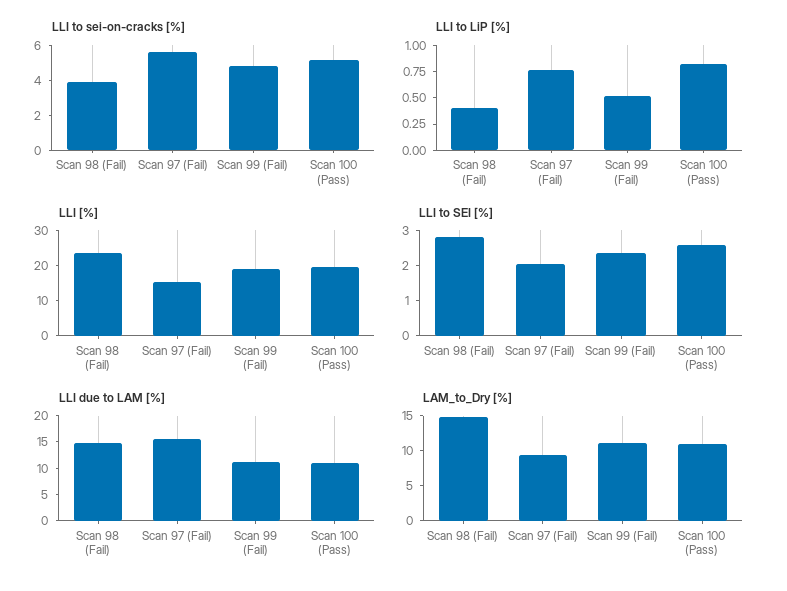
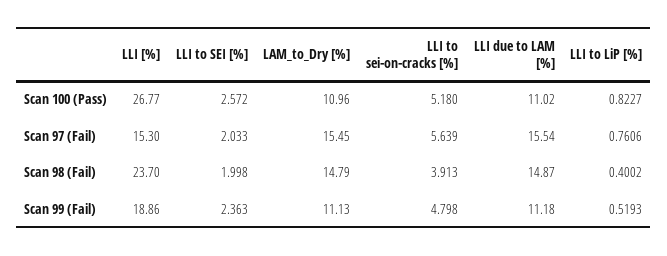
  {
    "LLI to sei-on-cracks [%]": {
      "Scan 98 (Fail)": 3.913,
      "Scan 97 (Fail)": 5.639,
      "Scan 99 (Fail)": 4.798,
      "Scan 100 (Pass)": 5.18
    },
    "LLI to LiP [%]": {
      "Scan 98 (Fail)": 0.4002,
      "Scan 97 (Fail)": 0.7606,
      "Scan 99 (Fail)": 0.5193,
      "Scan 100 (Pass)": 0.8227
    },
    "LLI [%]": {
      "Scan 98 (Fail)": 23.7,
      "Scan 97 (Fail)": 15.3,
      "Scan 99 (Fail)": 18.86,
-     "Scan 100 (Pass)": 20
+     "Scan 100 (Pass)": 26.77
    },
    "LLI to SEI [%]": {
-     "Scan 98 (Fail)": 2.75,
+     "Scan 98 (Fail)": 1.998,
      "Scan 97 (Fail)": 2.033,
      "Scan 99 (Fail)": 2.363,
      "Scan 100 (Pass)": 2.572
    },
    "LLI due to LAM [%]": {
      "Scan 98 (Fail)": 14.87,
      "Scan 97 (Fail)": 15.54,
      "Scan 99 (Fail)": 11.18,
      "Scan 100 (Pass)": 11.02
    },
    "LAM_to_Dry [%]": {
      "Scan 98 (Fail)": 14.79,
-     "Scan 97 (Fail)": 10,
+     "Scan 97 (Fail)": 15.45,
      "Scan 99 (Fail)": 11.13,
      "Scan 100 (Pass)": 10.96
    }
  }

